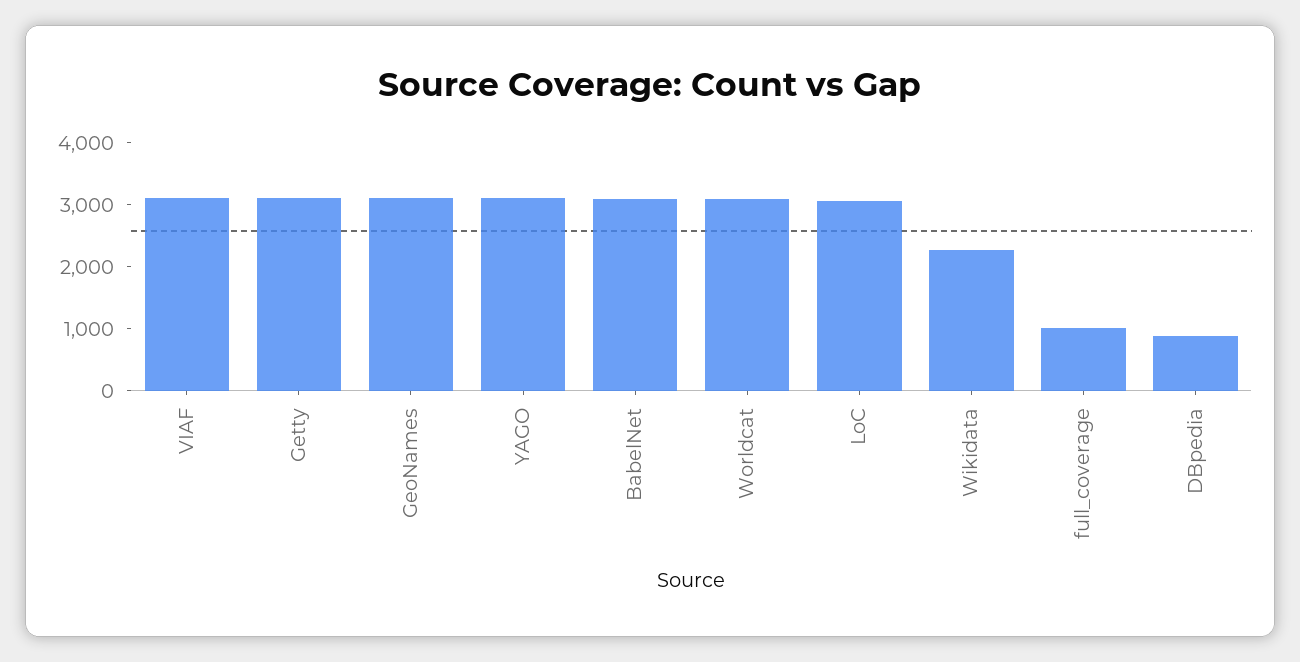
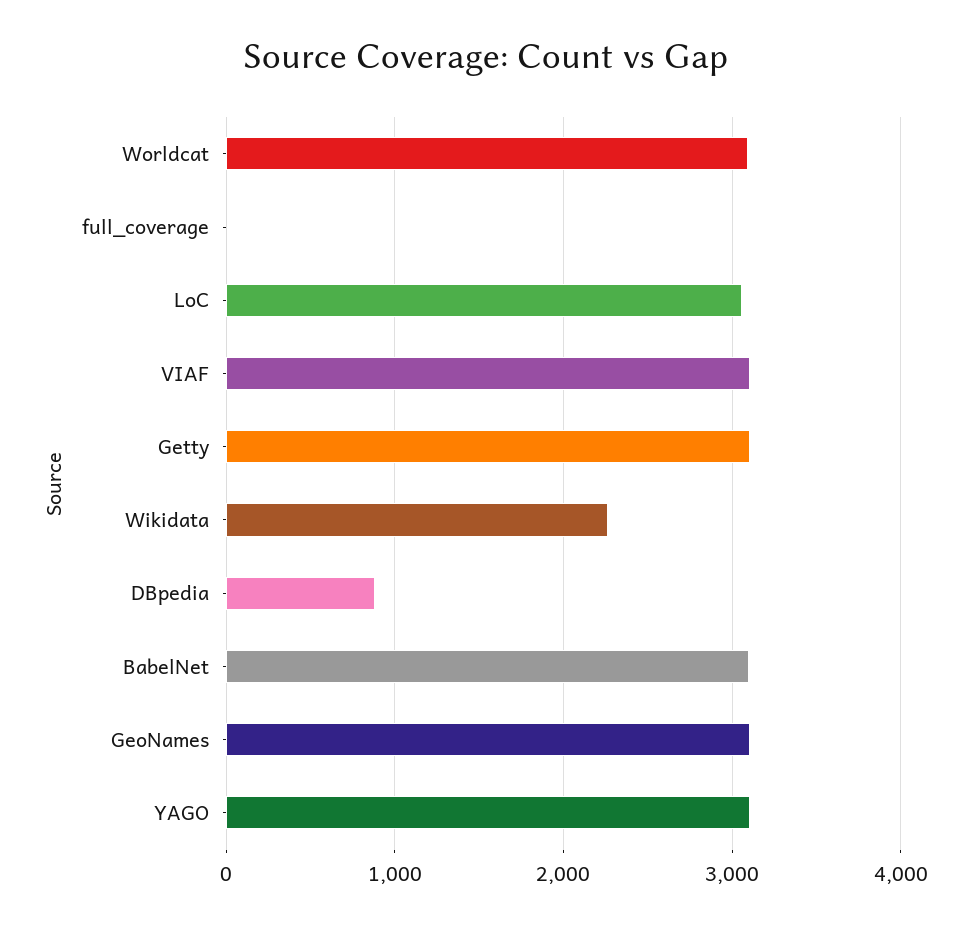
  {
    "VIAF": 3100,
    "Getty": 3100,
    "GeoNames": 3100,
    "YAGO": 3100,
    "BabelNet": 3100,
    "Worldcat": 3100,
    "LoC": 3100,
    "Wikidata": 2300,
-   "full_coverage": 1000,
+   "full_coverage": 0,
    "DBpedia": 900
  }

